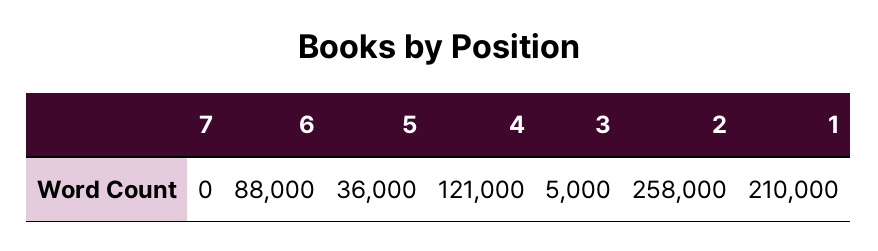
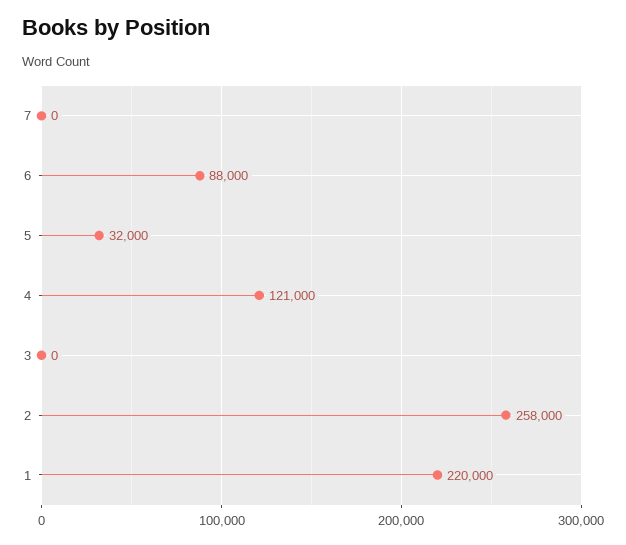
  {
    "7": 0,
    "6": 88000,
-   "5": 36000,
+   "5": 32000,
    "4": 121000,
-   "3": 5000,
+   "3": 0,
    "2": 258000,
-   "1": 210000
+   "1": 220000
  }

